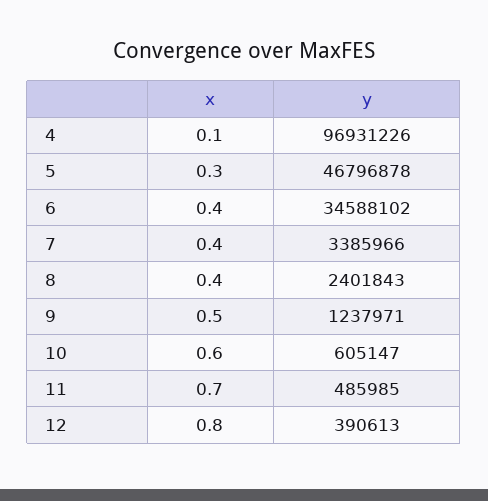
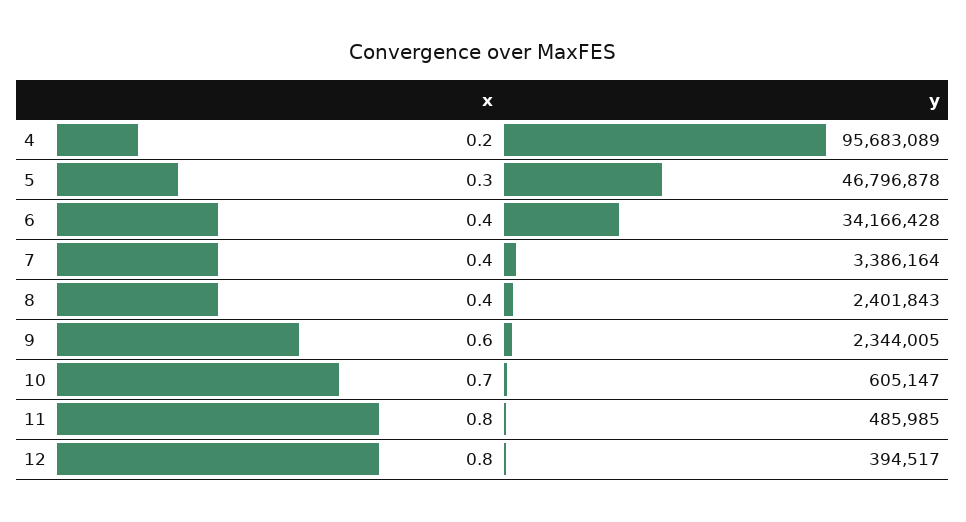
  {
    "x": {
-     "4": 0.1,
+     "4": 0.2,
      "5": 0.3,
      "6": 0.4,
      "7": 0.4,
      "8": 0.4,
-     "9": 0.5,
+     "9": 0.6,
-     "10": 0.6,
+     "10": 0.7,
-     "11": 0.7,
+     "11": 0.8,
      "12": 0.8
    },
    "y": {
-     "4": 96931226,
+     "4": 95683089,
      "5": 46796878,
-     "6": 34588102,
+     "6": 34166428,
-     "7": 3385966,
+     "7": 3386164,
      "8": 2401843,
-     "9": 1237971,
+     "9": 2344005,
      "10": 605147,
      "11": 485985,
-     "12": 390613
+     "12": 394517
    }
  }

